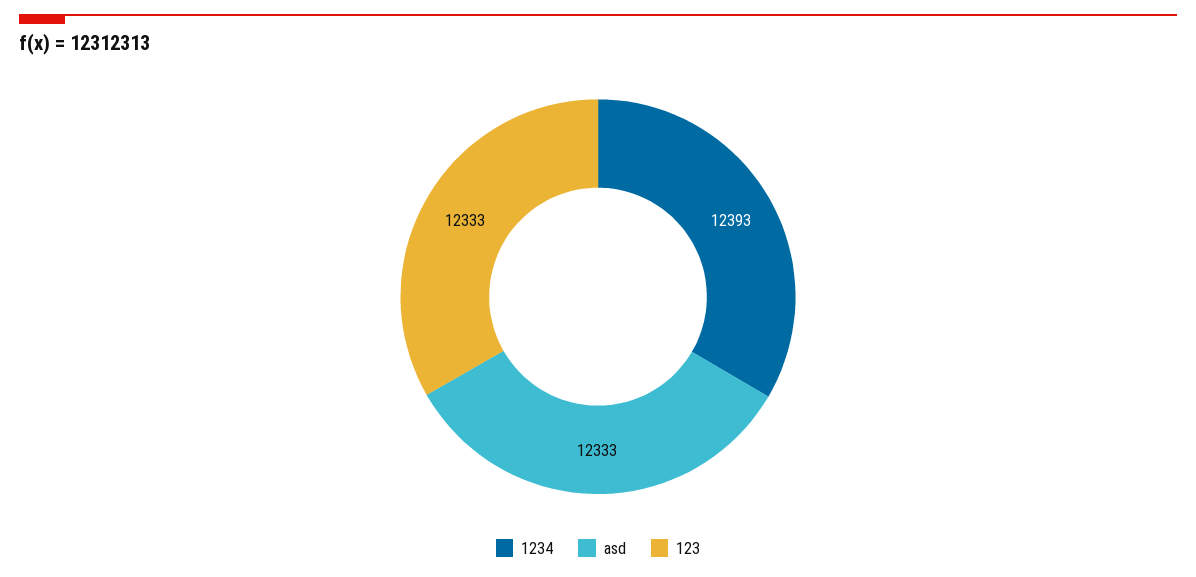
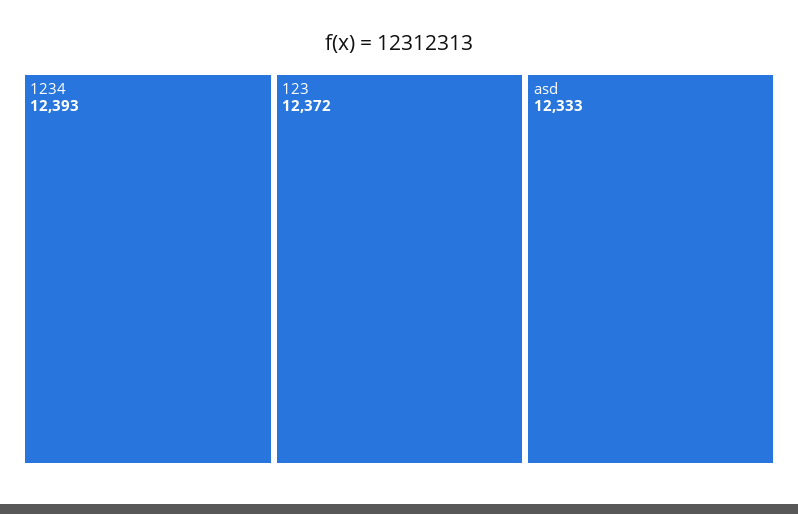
  {
    "1234": 12393,
    "asd": 12333,
-   "123": 12333
+   "123": 12372
  }

